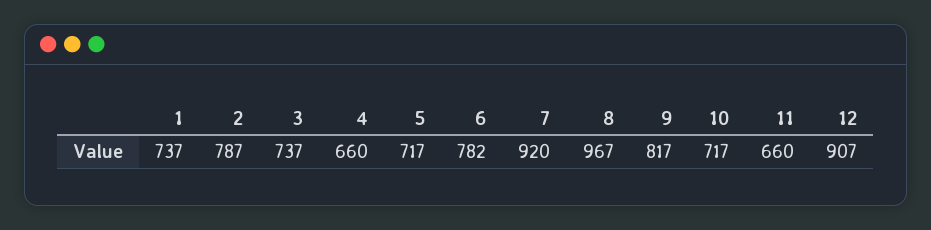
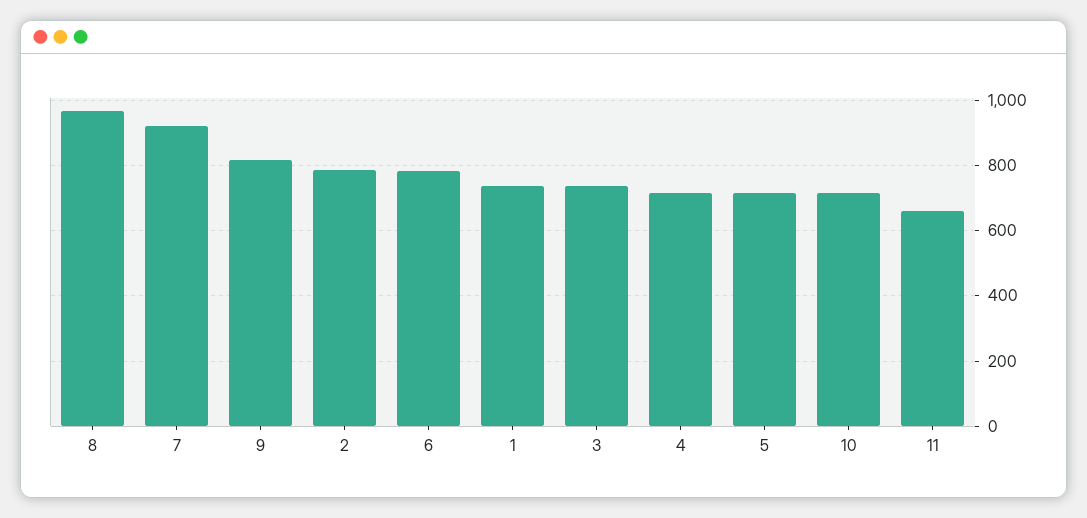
  {
    "1": 737,
    "2": 787,
    "3": 737,
-   "4": 660,
+   "4": 720,
    "5": 717,
    "6": 782,
    "7": 920,
    "8": 967,
    "9": 817,
    "10": 717,
-   "11": 660,
+   "11": 660
-   "12": 907
  }

